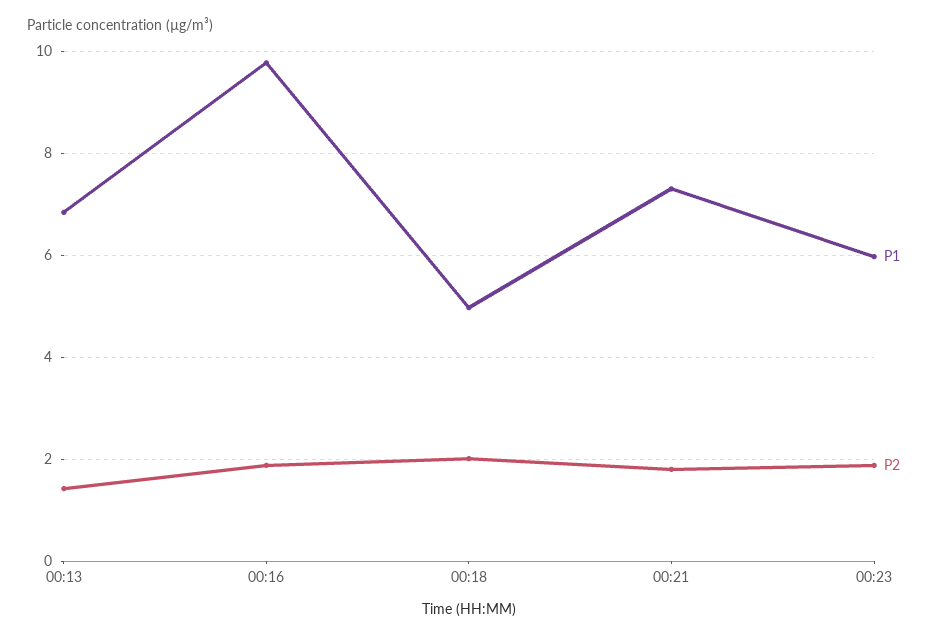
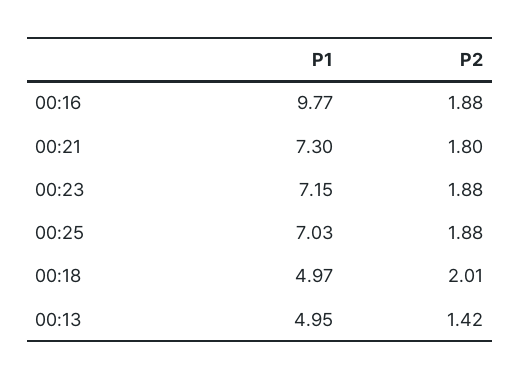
  {
    "P1": {
-     "00:13": 6.8,
+     "00:13": 4.95,
      "00:16": 9.77,
      "00:18": 4.97,
      "00:21": 7.3,
-     "00:23": 6
+     "00:23": 7.15,
+     "00:25": 7.03
    },
    "P2": {
      "00:13": 1.42,
      "00:16": 1.88,
      "00:18": 2.01,
      "00:21": 1.8,
-     "00:23": 1.88
+     "00:23": 1.88,
+     "00:25": 1.88
    }
  }

